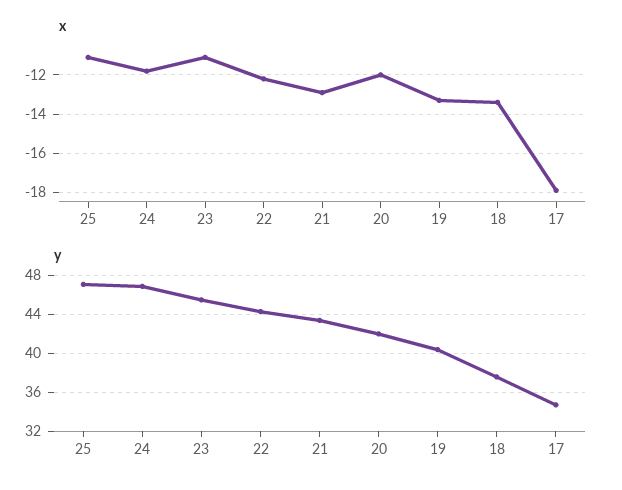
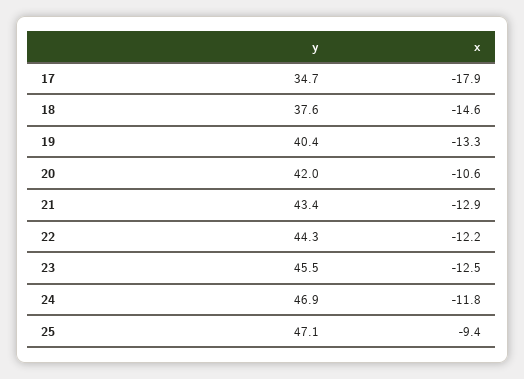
  {
    "x": {
-     "25": -11,
+     "25": -9.4,
      "24": -11.8,
-     "23": -11,
+     "23": -12.5,
      "22": -12.2,
      "21": -12.9,
-     "20": -12,
+     "20": -10.6,
      "19": -13.3,
-     "18": -13.5,
+     "18": -14.6,
      "17": -17.9
    },
    "y": {
      "25": 47.1,
      "24": 46.9,
      "23": 45.5,
      "22": 44.3,
      "21": 43.4,
      "20": 42,
      "19": 40.4,
      "18": 37.6,
      "17": 34.7
    }
  }

